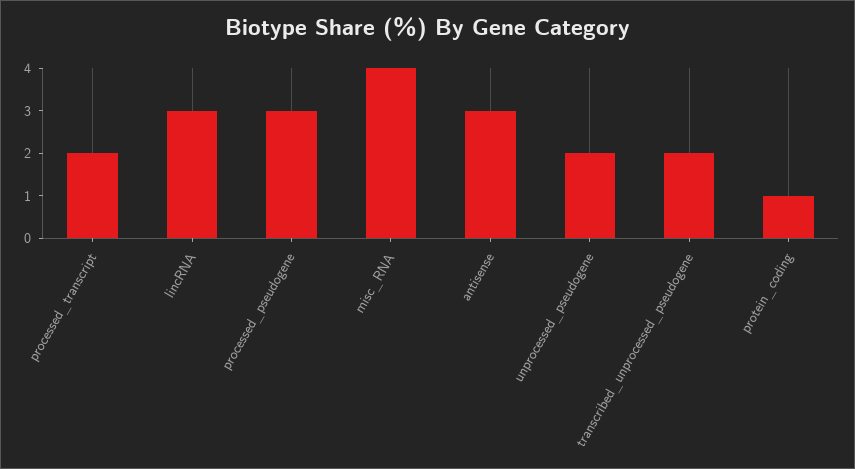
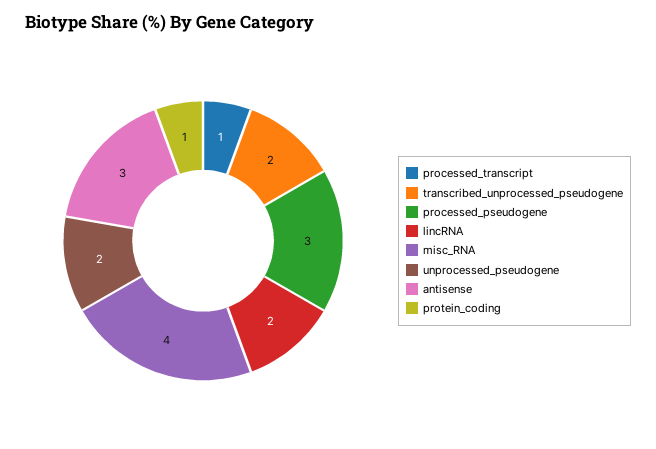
  {
-   "processed_transcript": 2,
+   "processed_transcript": 1,
-   "lincRNA": 3,
+   "lincRNA": 2,
    "processed_pseudogene": 3,
    "misc_RNA": 4,
    "antisense": 3,
    "unprocessed_pseudogene": 2,
    "transcribed_unprocessed_pseudogene": 2,
    "protein_coding": 1
  }

